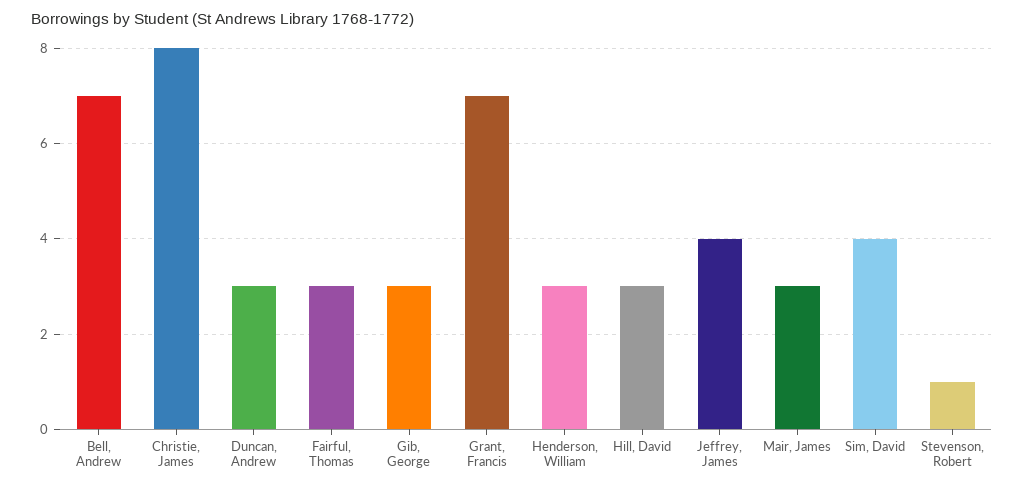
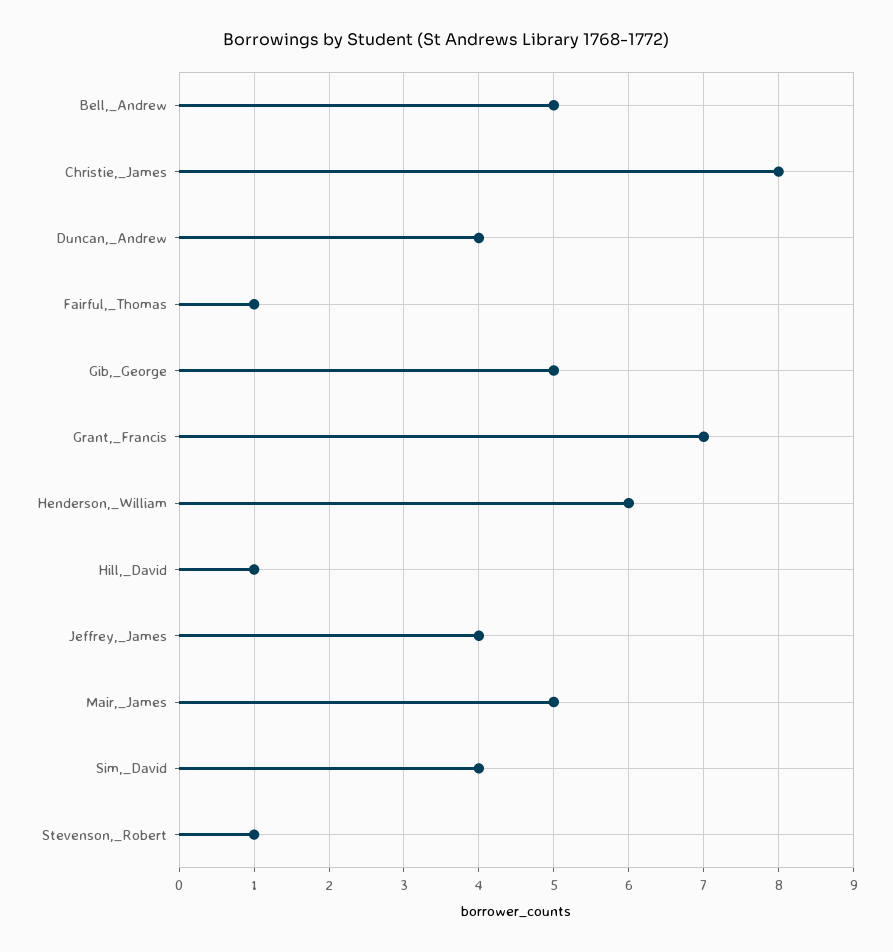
  {
-   "Bell, Andrew": 7,
+   "Bell, Andrew": 5,
    "Christie, James": 8,
-   "Duncan, Andrew": 3,
+   "Duncan, Andrew": 4,
-   "Fairful, Thomas": 3,
+   "Fairful, Thomas": 1,
-   "Gib, George": 3,
+   "Gib, George": 5,
    "Grant, Francis": 7,
-   "Henderson, William": 3,
+   "Henderson, William": 6,
-   "Hill, David": 3,
+   "Hill, David": 1,
    "Jeffrey, James": 4,
-   "Mair, James": 3,
+   "Mair, James": 5,
    "Sim, David": 4,
    "Stevenson, Robert": 1
  }

